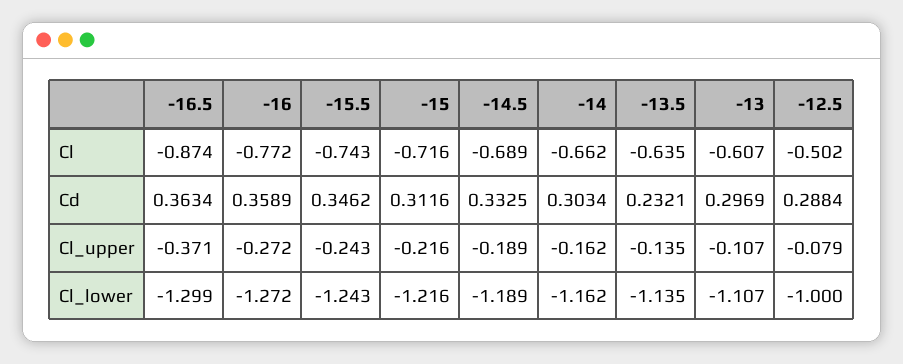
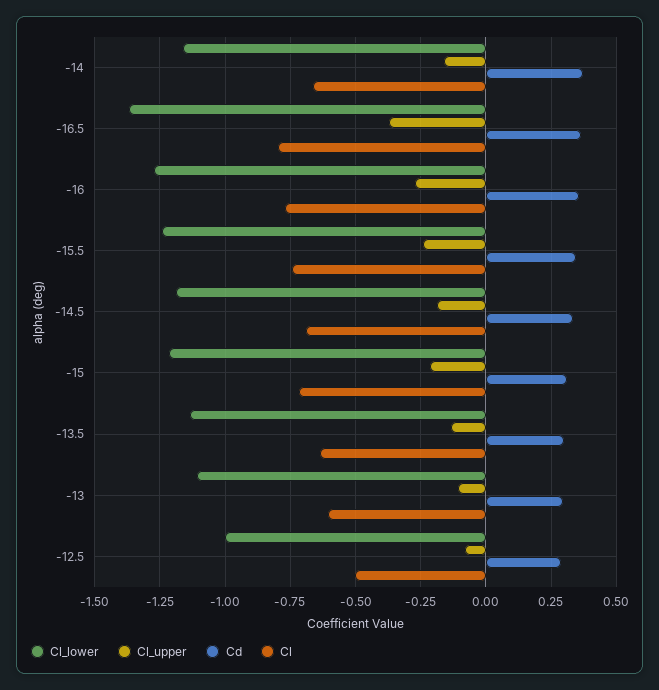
  {
    "Cl": {
-     "-16.5": -0.874,
+     "-16.5": -0.8,
      "-16": -0.772,
      "-15.5": -0.743,
      "-15": -0.716,
      "-14.5": -0.689,
      "-14": -0.662,
      "-13.5": -0.635,
      "-13": -0.607,
      "-12.5": -0.502
    },
    "Cd": {
      "-16.5": 0.3634,
      "-16": 0.3589,
      "-15.5": 0.3462,
      "-15": 0.3116,
      "-14.5": 0.3325,
-     "-14": 0.3034,
+     "-14": 0.375,
-     "-13.5": 0.2321,
+     "-13.5": 0.3,
      "-13": 0.2969,
      "-12.5": 0.2884
    },
    "Cl_upper": {
      "-16.5": -0.371,
      "-16": -0.272,
      "-15.5": -0.243,
      "-15": -0.216,
      "-14.5": -0.189,
      "-14": -0.162,
      "-13.5": -0.135,
      "-13": -0.107,
      "-12.5": -0.079
    },
    "Cl_lower": {
-     "-16.5": -1.299,
+     "-16.5": -1.375,
      "-16": -1.272,
      "-15.5": -1.243,
      "-15": -1.216,
      "-14.5": -1.189,
      "-14": -1.162,
      "-13.5": -1.135,
      "-13": -1.107,
      "-12.5": -1
    }
  }

